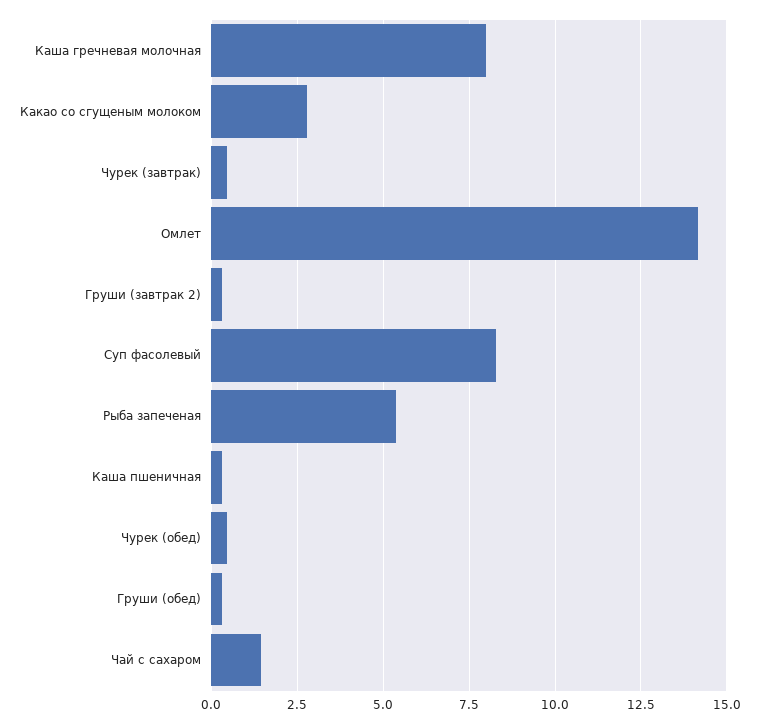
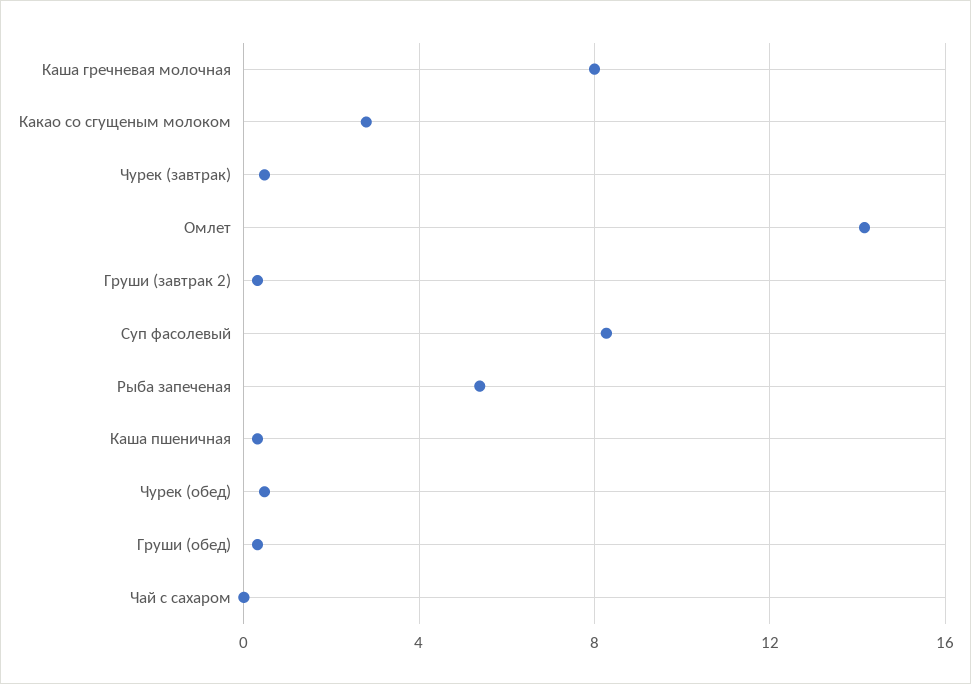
  {
    "Каша гречневая молочная": 8,
    "Какао со сгущеным молоком": 2.75,
    "Чурек (завтрак)": 0.5,
    "Омлет": 14.25,
    "Груши (завтрак 2)": 0.25,
    "Суп фасолевый": 8.25,
    "Рыба запеченая": 5.5,
    "Каша пшеничная": 0.25,
    "Чурек (обед)": 0.5,
    "Груши (обед)": 0.25,
-   "Чай с сахаром": 1.5
+   "Чай с сахаром": 0
  }

